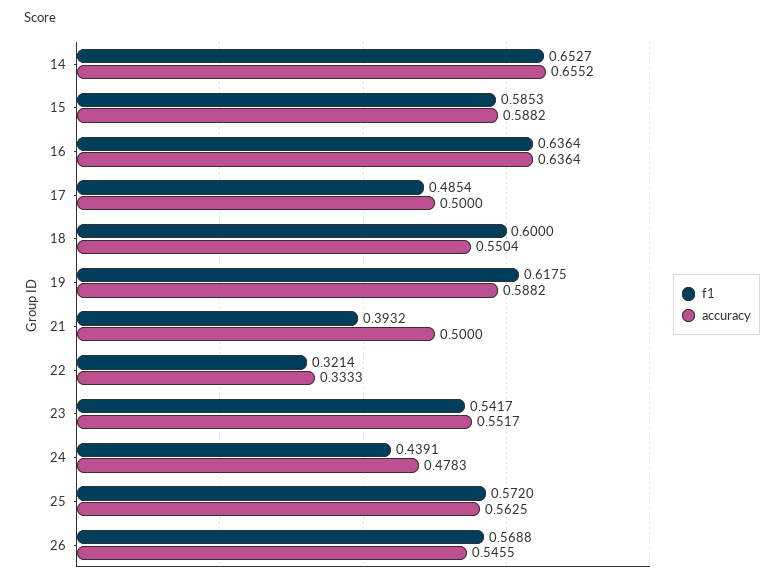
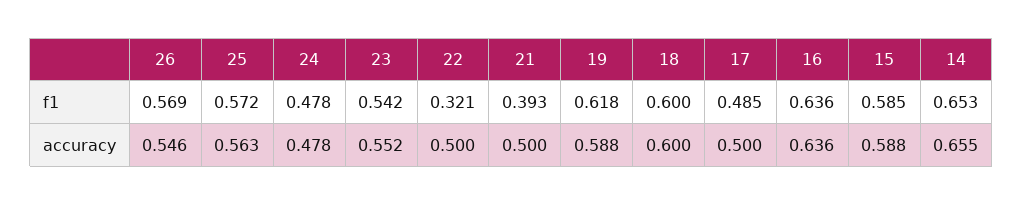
  {
    "f1": {
      "14": 0.6527,
      "15": 0.5853,
      "16": 0.6364,
      "17": 0.4854,
      "18": 0.6,
      "19": 0.6175,
      "21": 0.3932,
      "22": 0.3214,
      "23": 0.5417,
-     "24": 0.4391,
+     "24": 0.478,
      "25": 0.572,
      "26": 0.5688
    },
    "accuracy": {
      "14": 0.6552,
      "15": 0.5882,
      "16": 0.6364,
      "17": 0.5,
-     "18": 0.5504,
+     "18": 0.6,
      "19": 0.5882,
      "21": 0.5,
-     "22": 0.3333,
+     "22": 0.5,
      "23": 0.5517,
      "24": 0.4783,
      "25": 0.5625,
      "26": 0.5455
    }
  }

